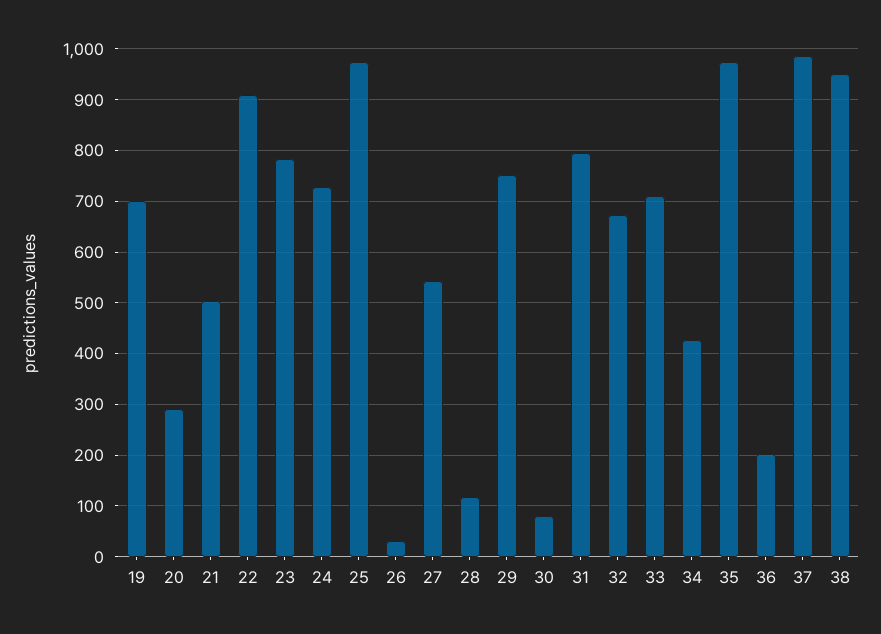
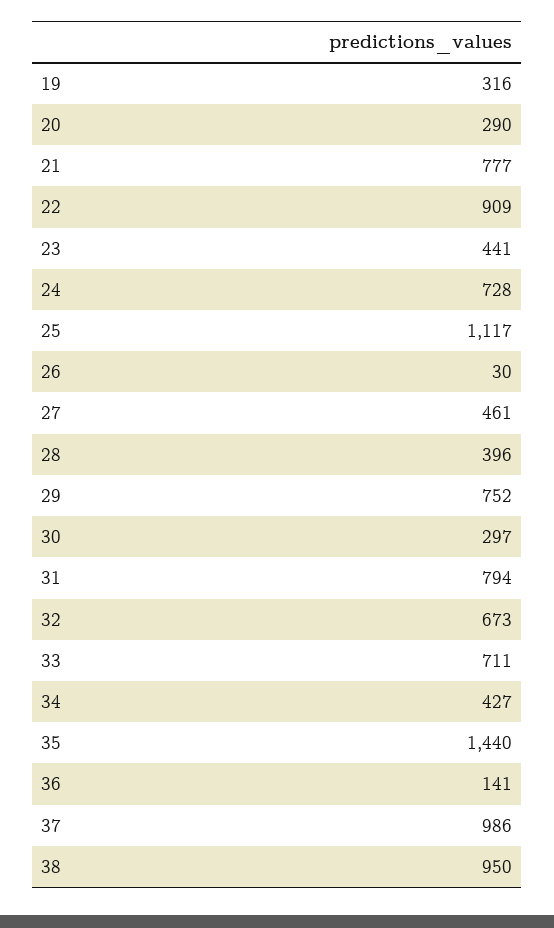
  {
-   "19": 700,
+   "19": 316,
    "20": 290,
-   "21": 500,
+   "21": 777,
    "22": 909,
-   "23": 780,
+   "23": 441,
    "24": 728,
-   "25": 980,
+   "25": 1117,
    "26": 30,
-   "27": 540,
+   "27": 461,
-   "28": 120,
+   "28": 396,
    "29": 752,
-   "30": 80,
+   "30": 297,
    "31": 794,
    "32": 673,
    "33": 711,
    "34": 427,
-   "35": 980,
+   "35": 1440,
-   "36": 200,
+   "36": 141,
    "37": 986,
    "38": 950
  }

